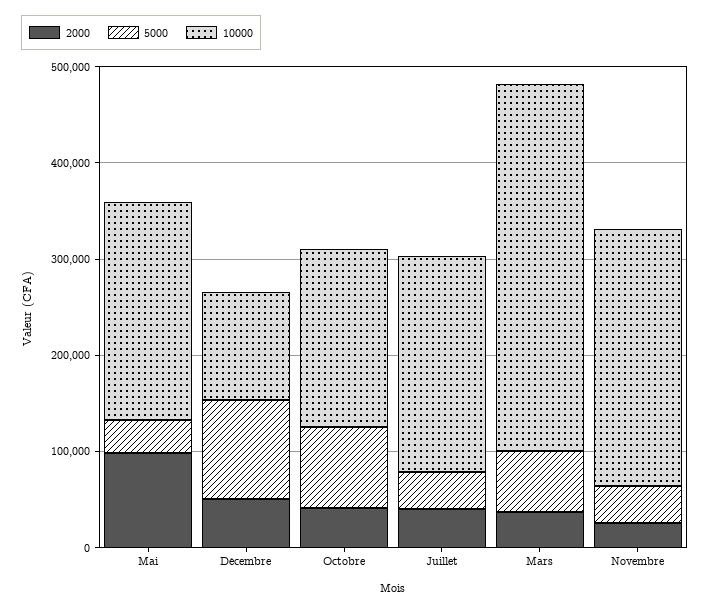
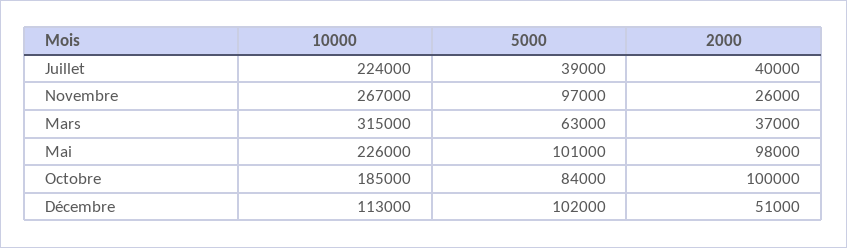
  {
    "2000": {
      "Mai": 98000,
      "Décembre": 51000,
-     "Octobre": 40000,
+     "Octobre": 100000,
      "Juillet": 40000,
      "Mars": 37000,
      "Novembre": 26000
    },
    "5000": {
-     "Mai": 40000,
+     "Mai": 101000,
      "Décembre": 102000,
      "Octobre": 84000,
      "Juillet": 39000,
      "Mars": 63000,
-     "Novembre": 40000
+     "Novembre": 97000
    },
    "10000": {
      "Mai": 226000,
      "Décembre": 113000,
      "Octobre": 185000,
      "Juillet": 224000,
-     "Mars": 380000,
+     "Mars": 315000,
      "Novembre": 267000
    }
  }

